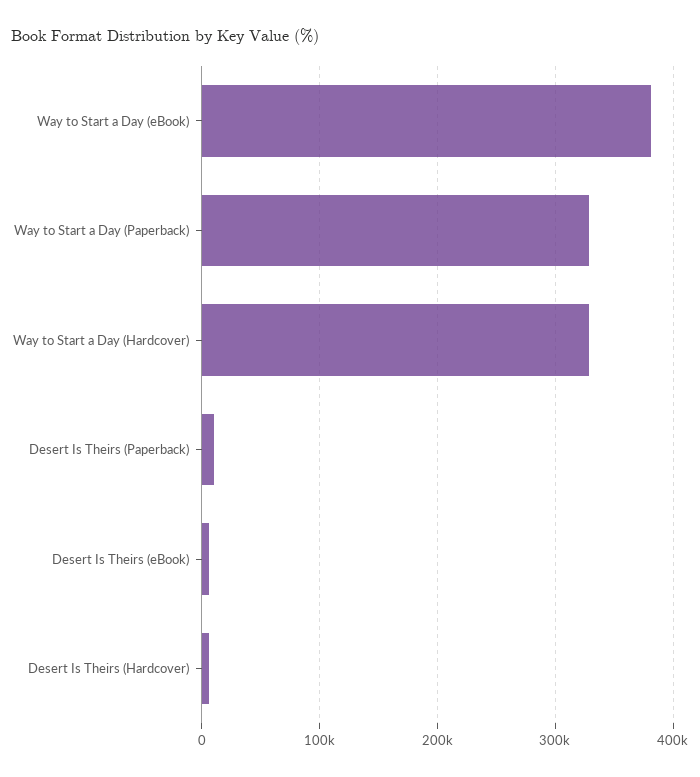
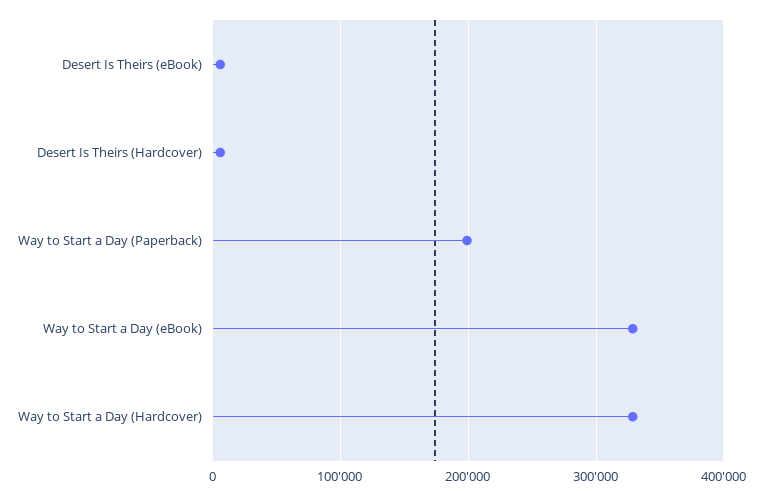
  {
-   "Way to Start a Day (eBook)": 380000,
+   "Way to Start a Day (eBook)": 330000,
-   "Way to Start a Day (Paperback)": 330000,
+   "Way to Start a Day (Paperback)": 200000,
    "Way to Start a Day (Hardcover)": 330000,
-   "Desert Is Theirs (Paperback)": 10000,
    "Desert Is Theirs (eBook)": 10000,
    "Desert Is Theirs (Hardcover)": 10000
  }

